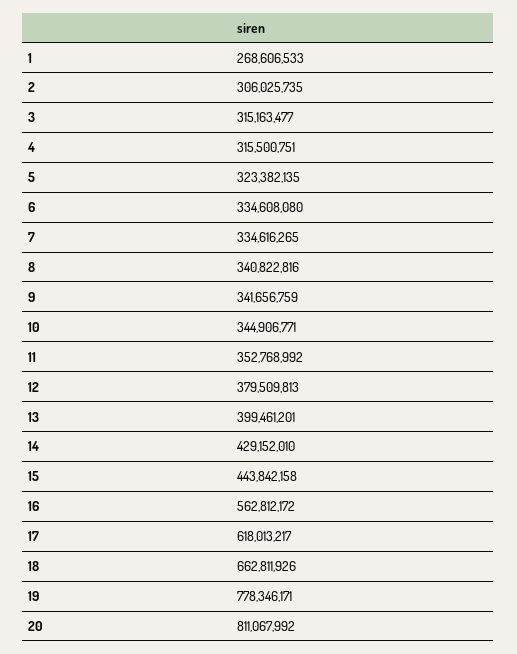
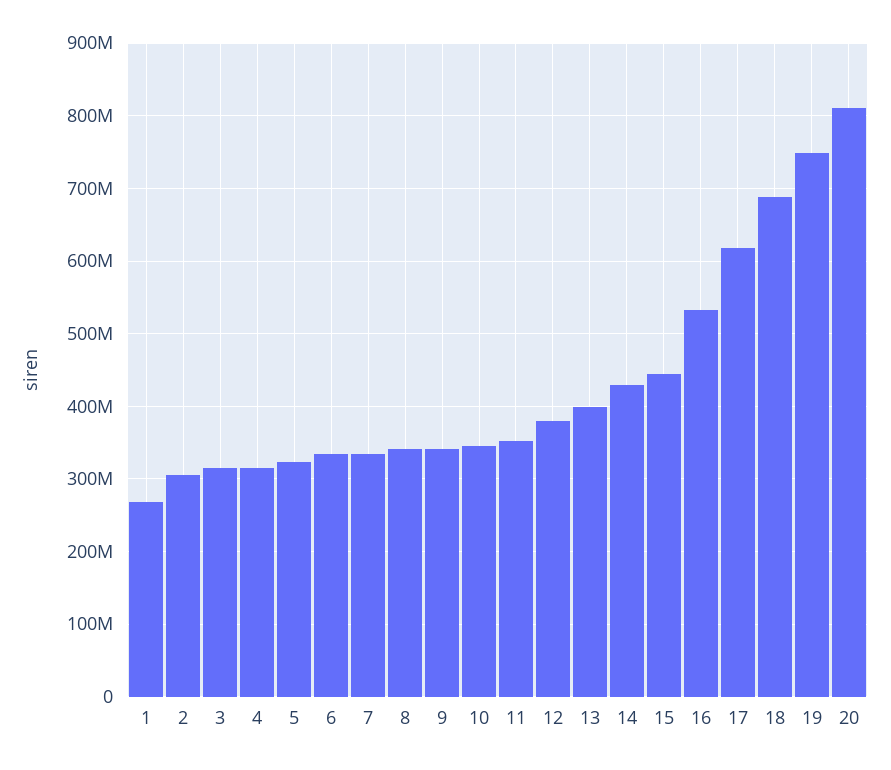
  {
    "1": 268606533,
    "2": 306025735,
    "3": 315163477,
    "4": 315500751,
    "5": 323382135,
    "6": 334608080,
    "7": 334616265,
    "8": 340822816,
    "9": 341656759,
    "10": 344906771,
    "11": 352768992,
    "12": 379509813,
    "13": 399461201,
    "14": 429152010,
    "15": 443842158,
-   "16": 562812172,
+   "16": 530000000,
    "17": 618013217,
-   "18": 662811926,
+   "18": 690000000,
-   "19": 778346171,
+   "19": 750000000,
    "20": 811067992
  }

